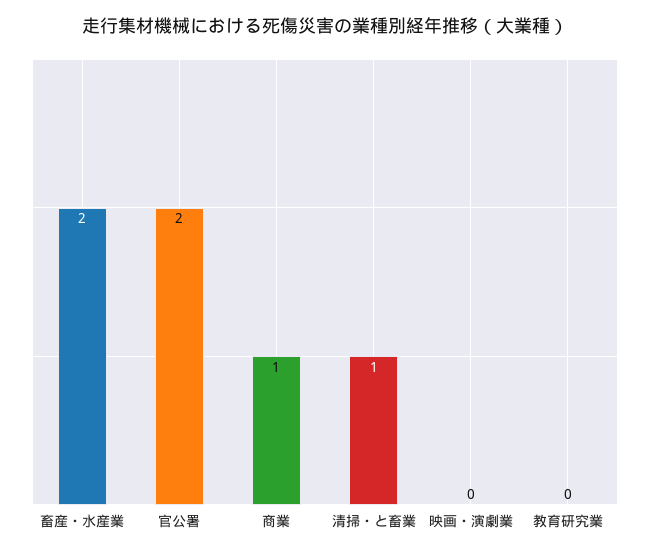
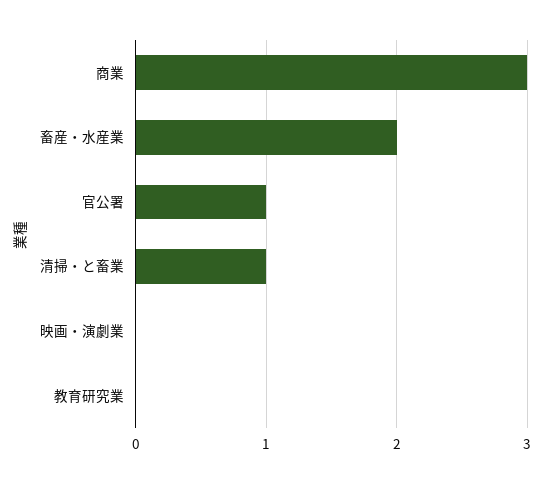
  {
    "畜産・水産業": 2,
-   "官公署": 2,
+   "官公署": 1,
-   "商業": 1,
+   "商業": 3,
    "清掃・と畜業": 1,
    "映画・演劇業": 0,
    "教育研究業": 0
  }

